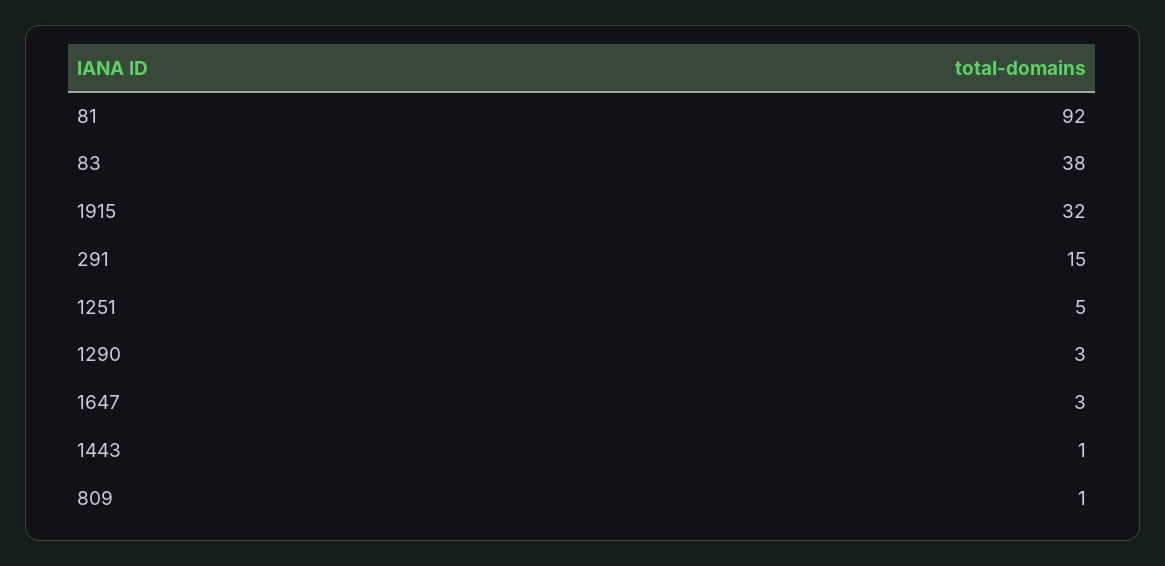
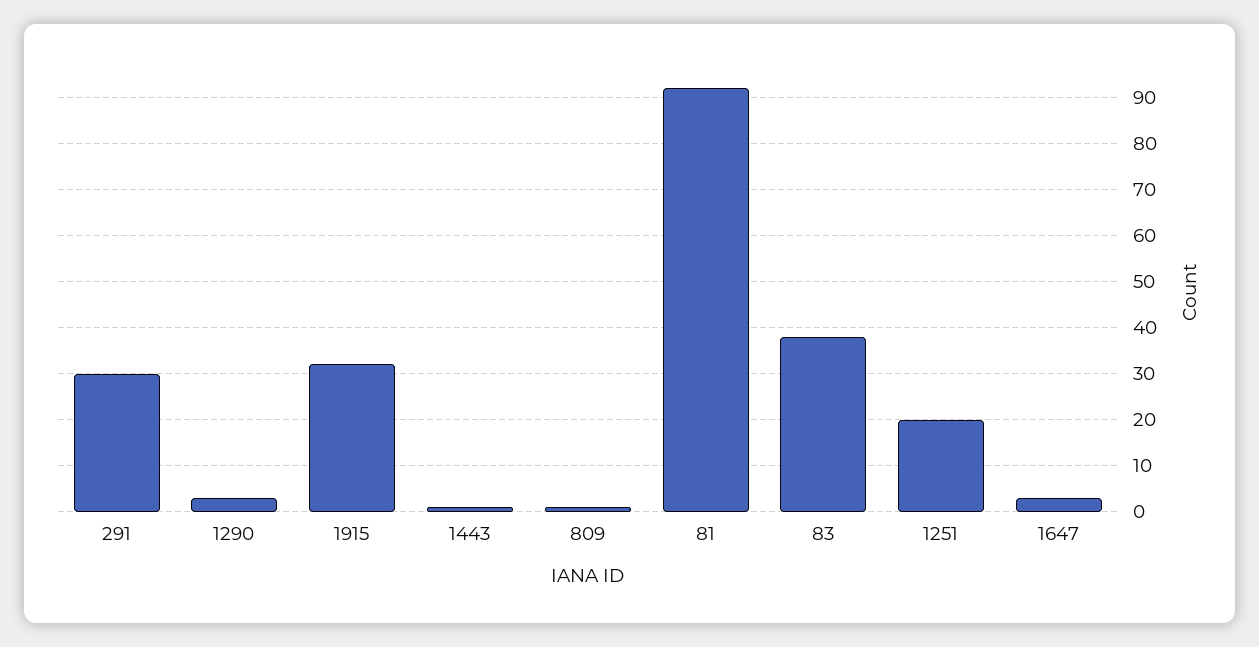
  {
    "81": 92,
    "83": 38,
    "1915": 32,
-   "291": 15,
+   "291": 30,
-   "1251": 5,
+   "1251": 20,
    "1290": 3,
    "1647": 3,
    "1443": 1,
    "809": 1
  }

